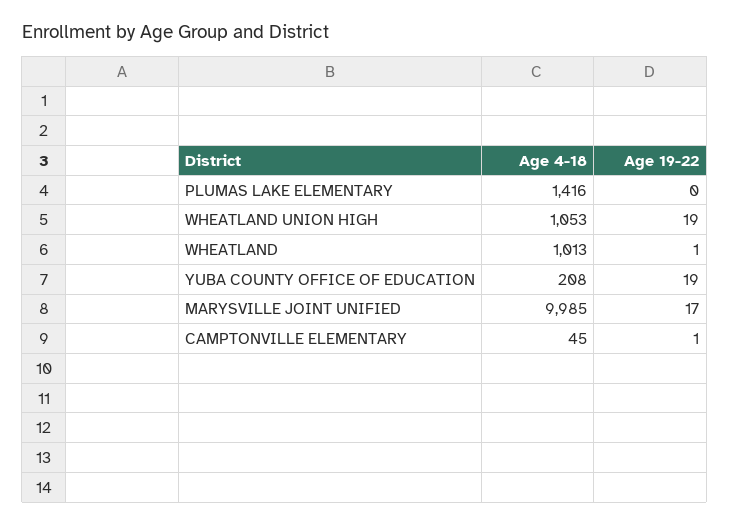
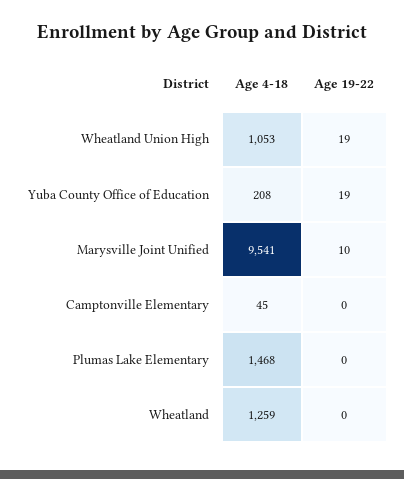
  {
    "Age 4-18": {
-     "PLUMAS LAKE ELEMENTARY": 1416,
+     "PLUMAS LAKE ELEMENTARY": 1468,
      "WHEATLAND UNION HIGH": 1053,
-     "WHEATLAND": 1013,
+     "WHEATLAND": 1259,
      "YUBA COUNTY OFFICE OF EDUCATION": 208,
-     "MARYSVILLE JOINT UNIFIED": 9985,
+     "MARYSVILLE JOINT UNIFIED": 9541,
      "CAMPTONVILLE ELEMENTARY": 45
    },
    "Age 19-22": {
      "PLUMAS LAKE ELEMENTARY": 0,
      "WHEATLAND UNION HIGH": 19,
-     "WHEATLAND": 1,
+     "WHEATLAND": 0,
      "YUBA COUNTY OFFICE OF EDUCATION": 19,
-     "MARYSVILLE JOINT UNIFIED": 17,
+     "MARYSVILLE JOINT UNIFIED": 10,
-     "CAMPTONVILLE ELEMENTARY": 1
+     "CAMPTONVILLE ELEMENTARY": 0
    }
  }

